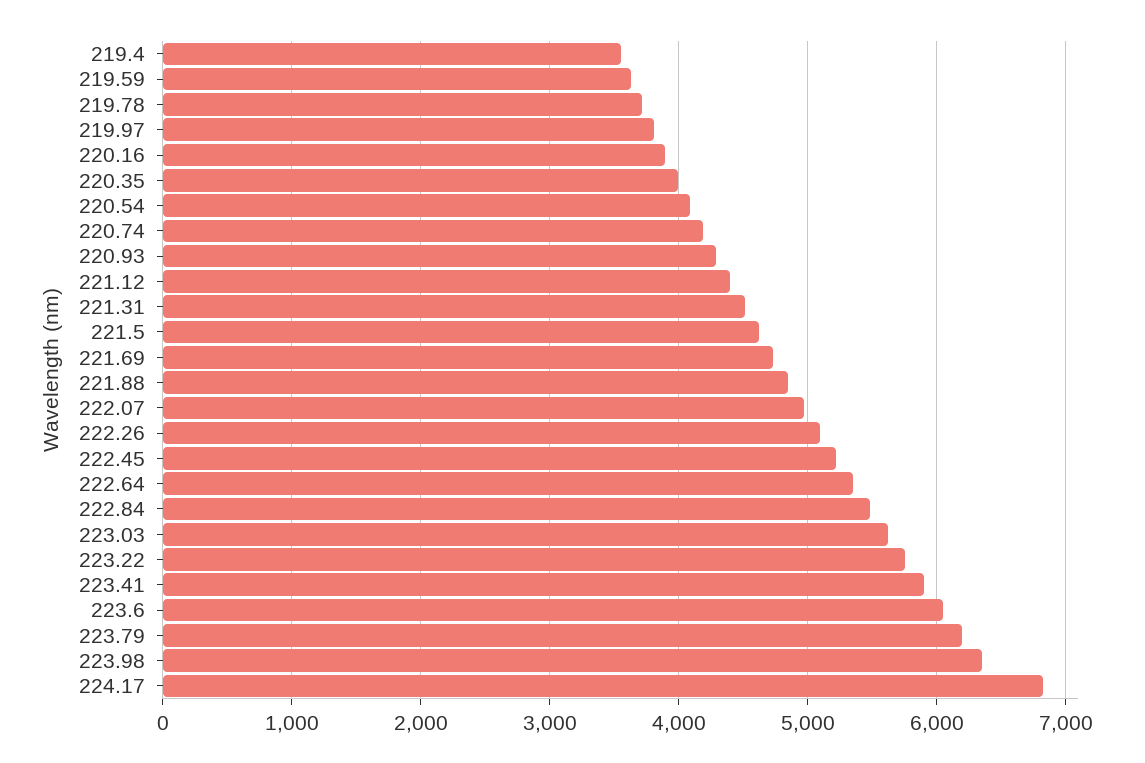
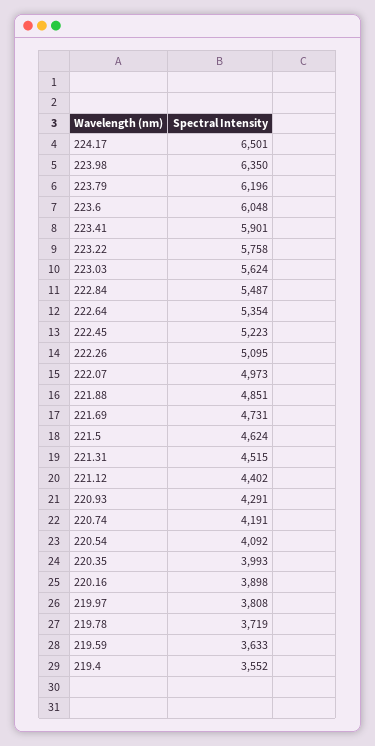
  {
    "219.4": 3552,
    "219.59": 3633,
    "219.78": 3719,
    "219.97": 3808,
    "220.16": 3898,
    "220.35": 3993,
    "220.54": 4092,
    "220.74": 4191,
    "220.93": 4291,
    "221.12": 4402,
    "221.31": 4515,
    "221.5": 4624,
    "221.69": 4731,
    "221.88": 4851,
    "222.07": 4973,
    "222.26": 5095,
    "222.45": 5223,
    "222.64": 5354,
    "222.84": 5487,
    "223.03": 5624,
    "223.22": 5758,
    "223.41": 5901,
    "223.6": 6048,
    "223.79": 6196,
    "223.98": 6350,
-   "224.17": 6800
+   "224.17": 6501
  }

